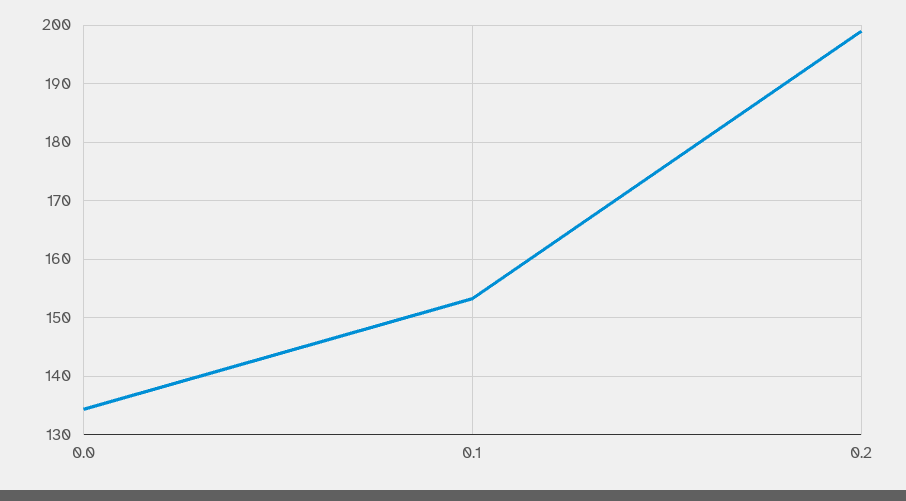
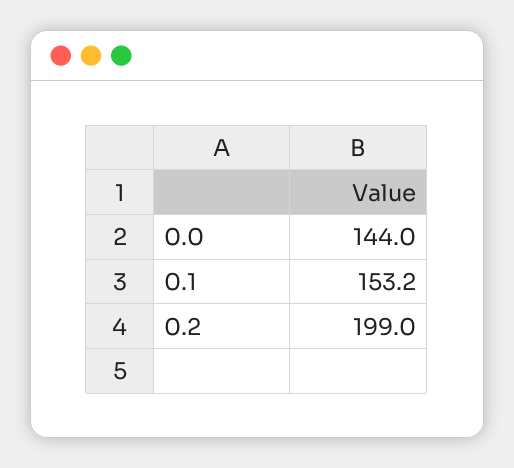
  {
-   "0.0": 134,
+   "0.0": 144,
    "0.1": 153.2,
    "0.2": 199
  }

